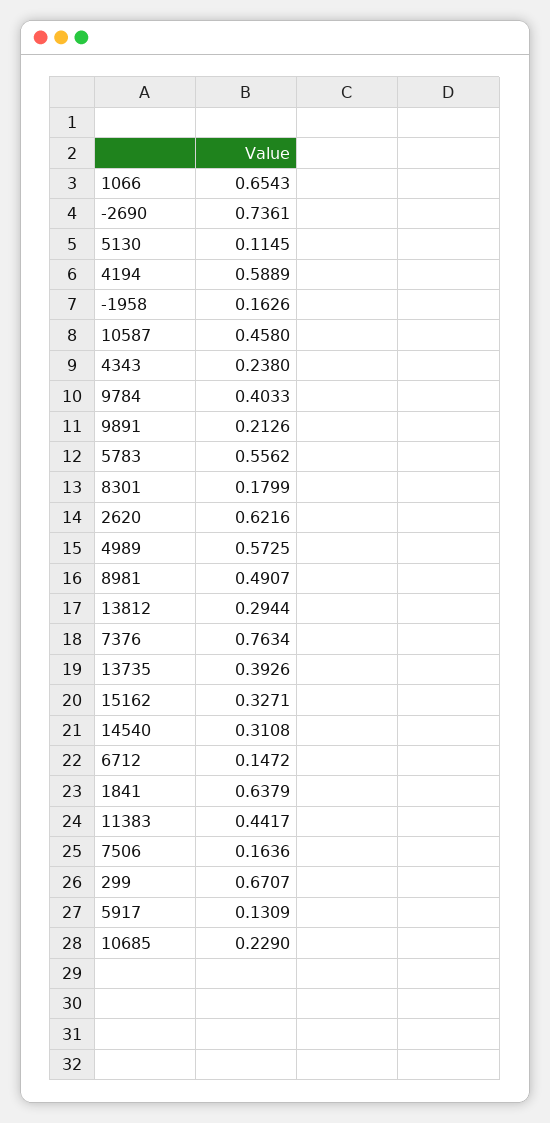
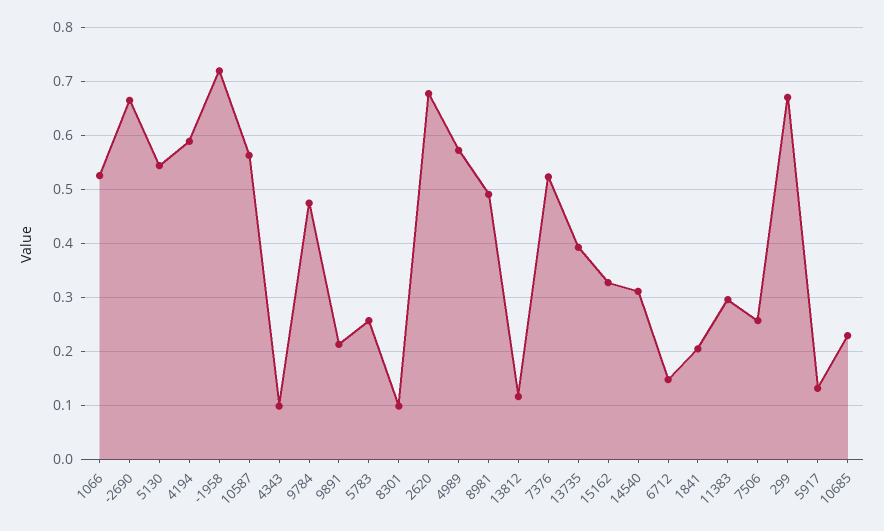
  {
-   "1066": 0.6543,
+   "1066": 0.52,
-   "-2690": 0.7361,
+   "-2690": 0.66,
-   "5130": 0.1145,
+   "5130": 0.54,
    "4194": 0.5889,
-   "-1958": 0.1626,
+   "-1958": 0.72,
-   "10587": 0.458,
+   "10587": 0.56,
-   "4343": 0.238,
+   "4343": 0.1,
-   "9784": 0.4033,
+   "9784": 0.48,
    "9891": 0.2126,
-   "5783": 0.5562,
+   "5783": 0.26,
-   "8301": 0.1799,
+   "8301": 0.1,
-   "2620": 0.6216,
+   "2620": 0.68,
    "4989": 0.5725,
    "8981": 0.4907,
-   "13812": 0.2944,
+   "13812": 0.12,
-   "7376": 0.7634,
+   "7376": 0.52,
    "13735": 0.3926,
    "15162": 0.3271,
    "14540": 0.3108,
    "6712": 0.1472,
-   "1841": 0.6379,
+   "1841": 0.2,
-   "11383": 0.4417,
+   "11383": 0.3,
-   "7506": 0.1636,
+   "7506": 0.26,
    "299": 0.6707,
    "5917": 0.1309,
    "10685": 0.229
  }

